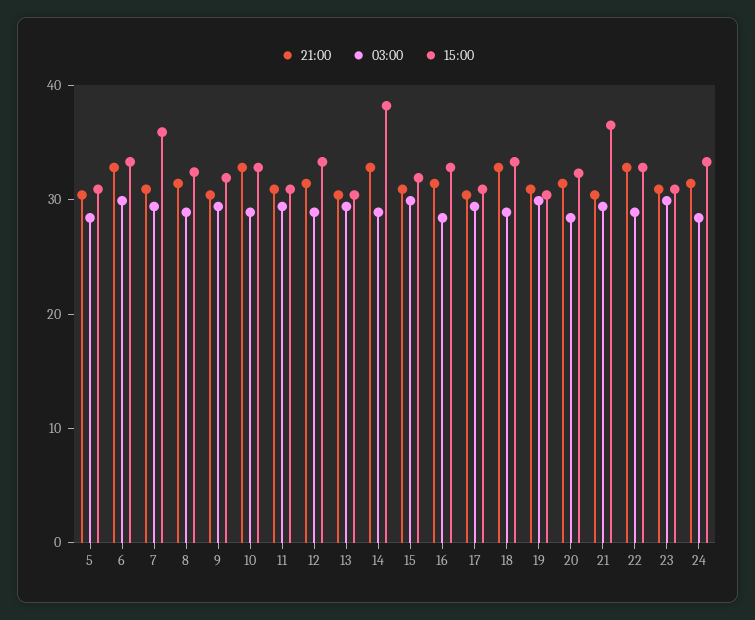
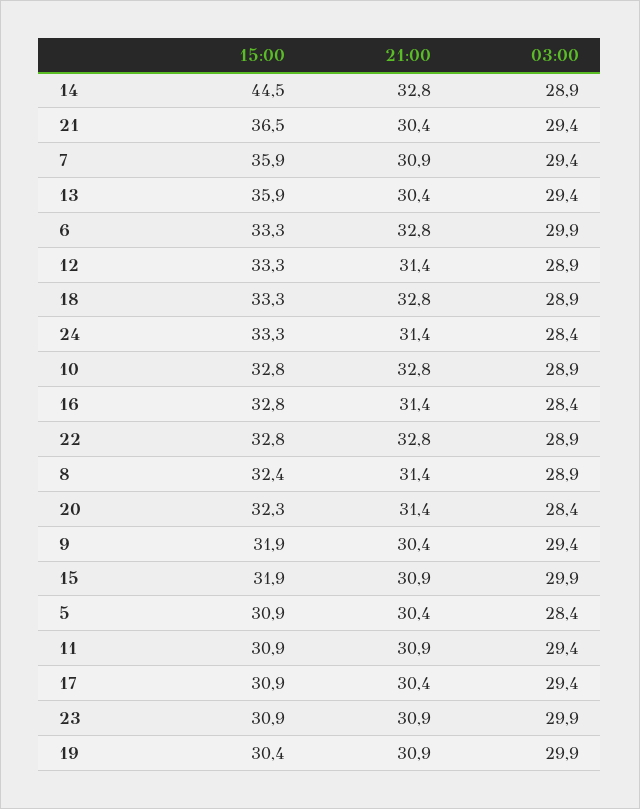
  {
    "21:00": {
      "5": 30.4,
      "6": 32.8,
      "7": 30.9,
      "8": 31.4,
      "9": 30.4,
      "10": 32.8,
      "11": 30.9,
      "12": 31.4,
      "13": 30.4,
      "14": 32.8,
      "15": 30.9,
      "16": 31.4,
      "17": 30.4,
      "18": 32.8,
      "19": 30.9,
      "20": 31.4,
      "21": 30.4,
      "22": 32.8,
      "23": 30.9,
      "24": 31.4
    },
    "03:00": {
      "5": 28.4,
      "6": 29.9,
      "7": 29.4,
      "8": 28.9,
      "9": 29.4,
      "10": 28.9,
      "11": 29.4,
      "12": 28.9,
      "13": 29.4,
      "14": 28.9,
      "15": 29.9,
      "16": 28.4,
      "17": 29.4,
      "18": 28.9,
      "19": 29.9,
      "20": 28.4,
      "21": 29.4,
      "22": 28.9,
      "23": 29.9,
      "24": 28.4
    },
    "15:00": {
      "5": 30.9,
      "6": 33.3,
      "7": 35.9,
      "8": 32.4,
      "9": 31.9,
      "10": 32.8,
      "11": 30.9,
      "12": 33.3,
-     "13": 30,
+     "13": 35.9,
-     "14": 38,
+     "14": 44.5,
      "15": 31.9,
      "16": 32.8,
      "17": 30.9,
      "18": 33.3,
      "19": 30.4,
      "20": 32.3,
      "21": 36.5,
      "22": 32.8,
      "23": 30.9,
      "24": 33.3
    }
  }

